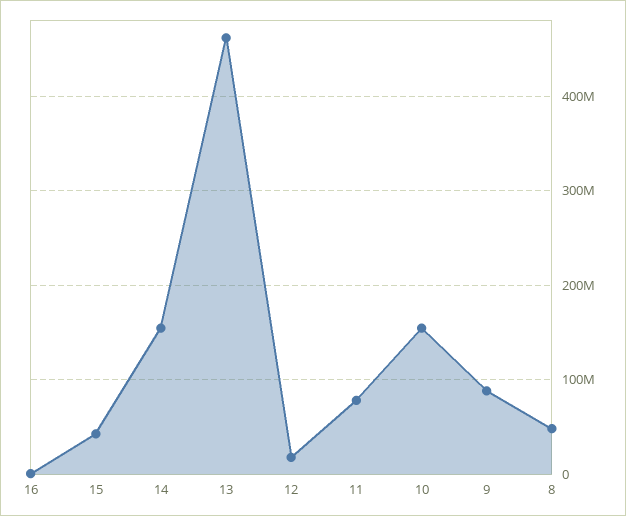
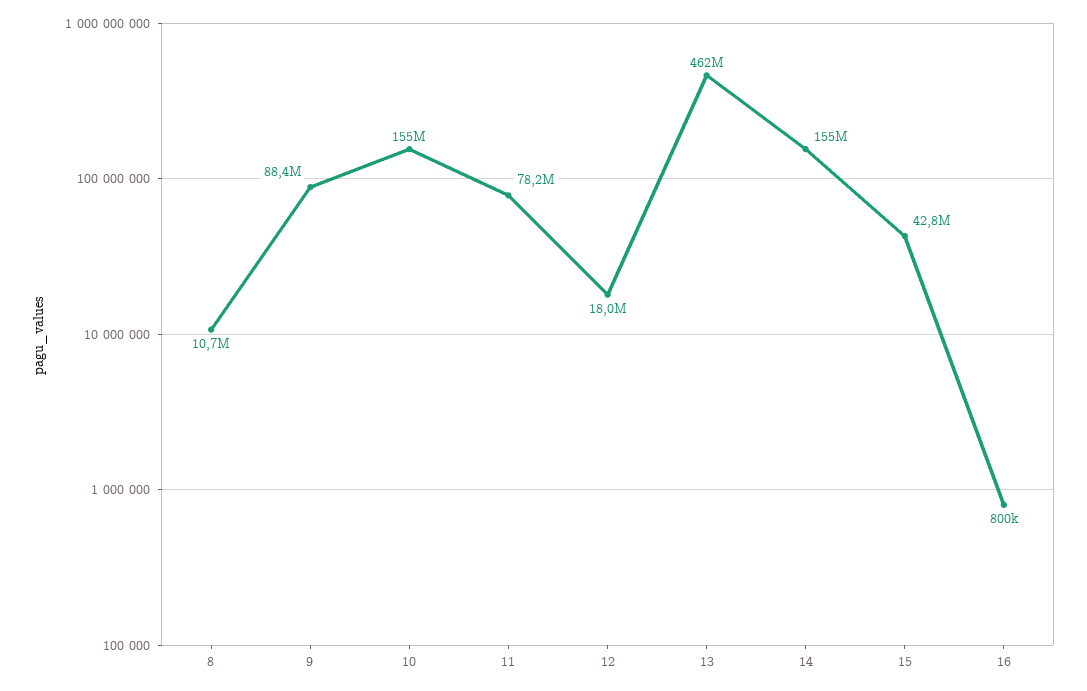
  {
    "16": 800000,
    "15": 42800000,
    "14": 155000000,
    "13": 462000000,
    "12": 18000000,
    "11": 78200000,
    "10": 155000000,
    "9": 88400000,
-   "8": 50000000
+   "8": 10700000
  }

